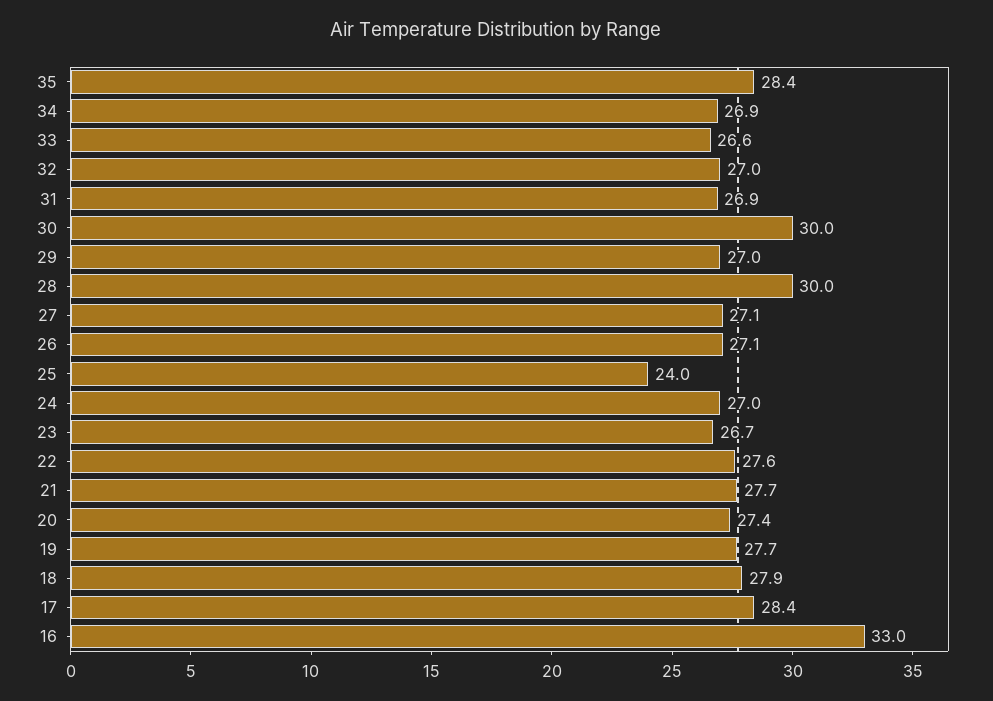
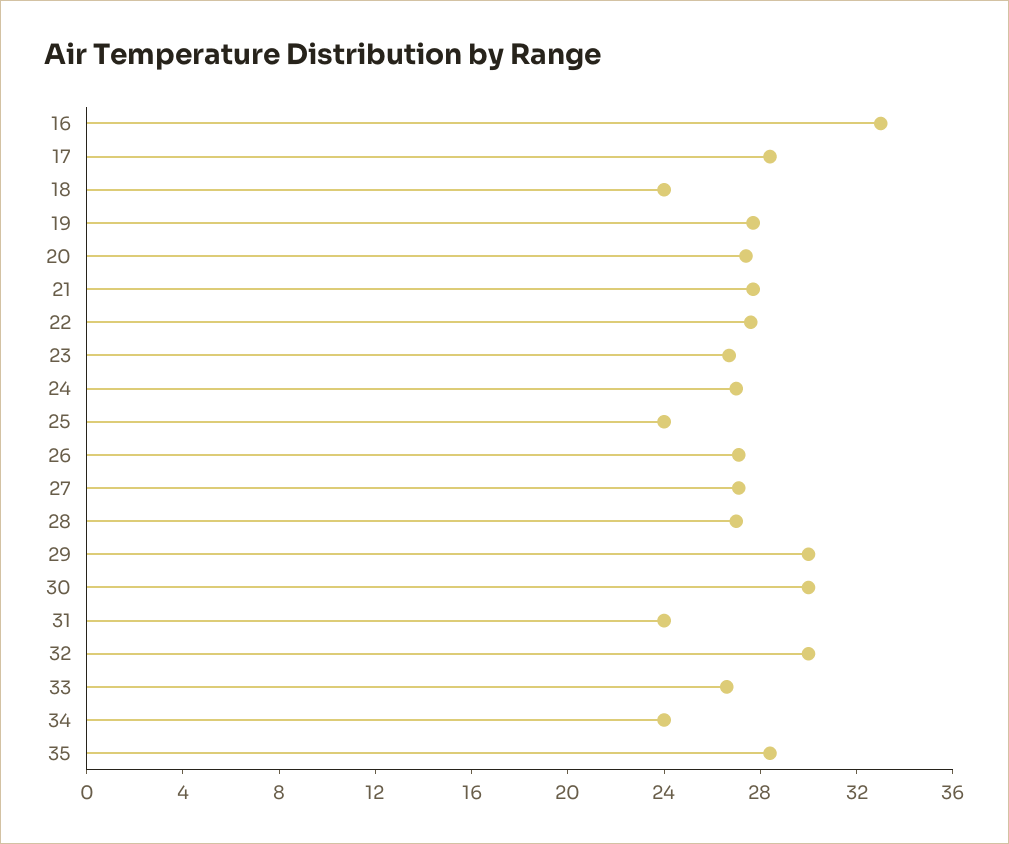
  {
    "35": 28.4,
-   "34": 26.9,
+   "34": 24,
    "33": 26.6,
-   "32": 27,
+   "32": 30,
-   "31": 26.9,
+   "31": 24,
    "30": 30,
-   "29": 27,
+   "29": 30,
-   "28": 30,
+   "28": 27,
    "27": 27.1,
    "26": 27.1,
    "25": 24,
    "24": 27,
    "23": 26.7,
    "22": 27.6,
    "21": 27.7,
    "20": 27.4,
    "19": 27.7,
-   "18": 27.9,
+   "18": 24,
    "17": 28.4,
    "16": 33
  }

